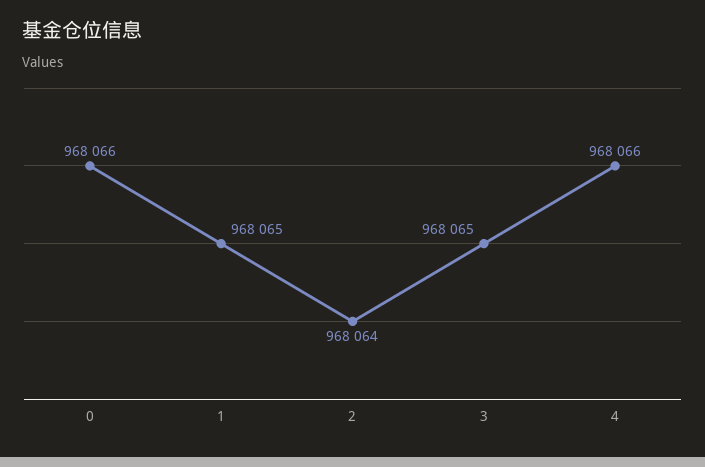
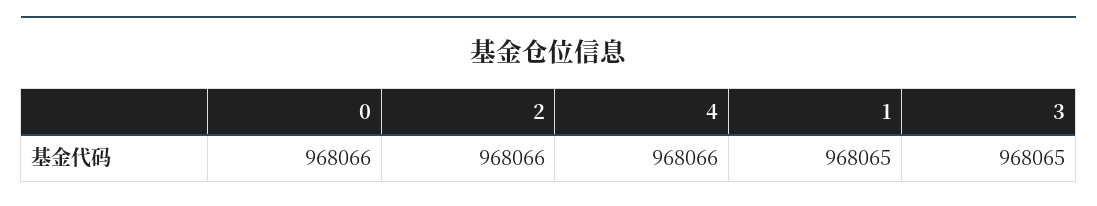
  {
    "0": 968066,
    "1": 968065,
-   "2": 968064,
+   "2": 968066,
    "3": 968065,
    "4": 968066
  }

